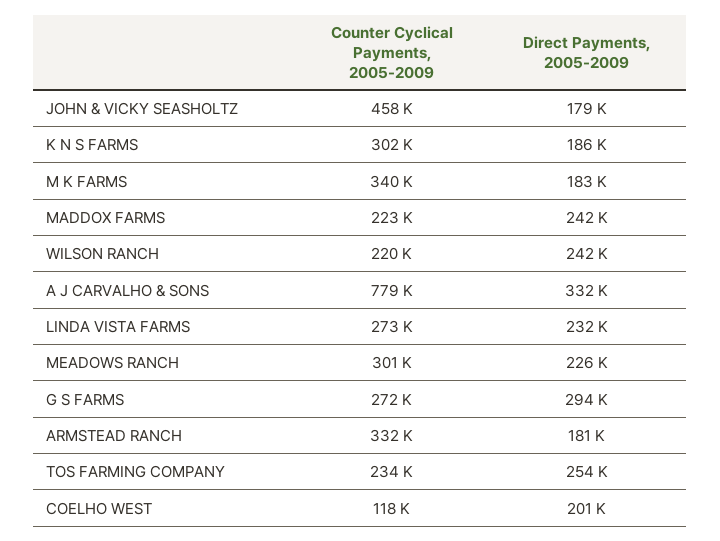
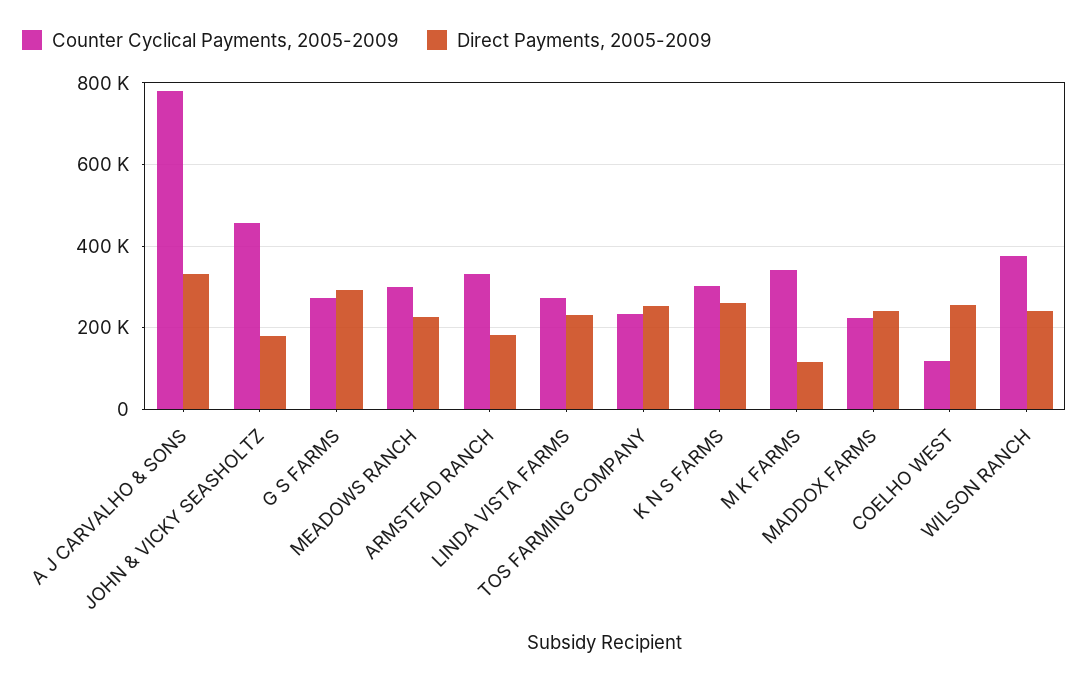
  {
    "Counter Cyclical Payments, 2005-2009": {
      "JOHN & VICKY SEASHOLTZ": 458000,
      "K N S FARMS": 302000,
      "M K FARMS": 340000,
      "MADDOX FARMS": 223000,
-     "WILSON RANCH": 220000,
+     "WILSON RANCH": 380000,
      "A J CARVALHO & SONS": 779000,
      "LINDA VISTA FARMS": 273000,
      "MEADOWS RANCH": 301000,
      "G S FARMS": 272000,
      "ARMSTEAD RANCH": 332000,
      "TOS FARMING COMPANY": 234000,
      "COELHO WEST": 118000
    },
    "Direct Payments, 2005-2009": {
      "JOHN & VICKY SEASHOLTZ": 179000,
-     "K N S FARMS": 186000,
+     "K N S FARMS": 260000,
-     "M K FARMS": 183000,
+     "M K FARMS": 120000,
      "MADDOX FARMS": 242000,
      "WILSON RANCH": 242000,
      "A J CARVALHO & SONS": 332000,
      "LINDA VISTA FARMS": 232000,
      "MEADOWS RANCH": 226000,
      "G S FARMS": 294000,
      "ARMSTEAD RANCH": 181000,
      "TOS FARMING COMPANY": 254000,
-     "COELHO WEST": 201000
+     "COELHO WEST": 260000
    }
  }

